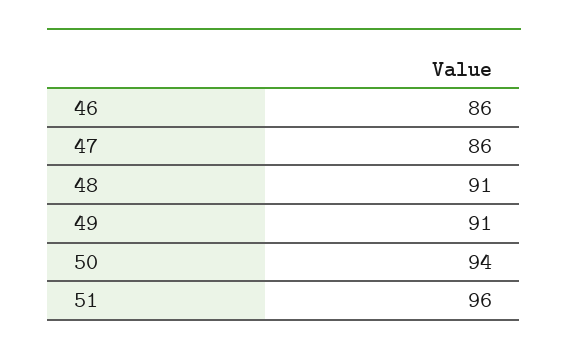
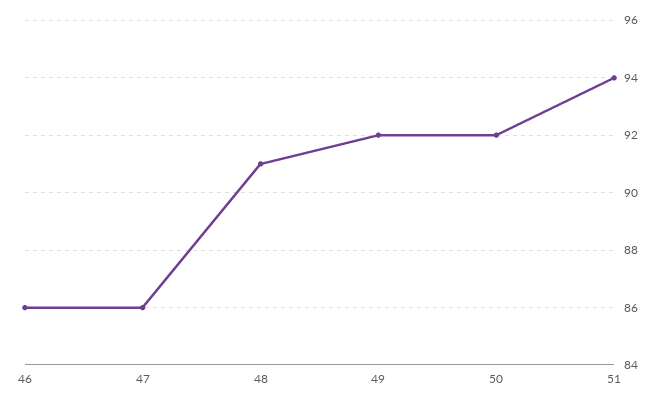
  {
    "46": 86,
    "47": 86,
    "48": 91,
-   "49": 91,
+   "49": 92,
-   "50": 94,
+   "50": 92,
-   "51": 96
+   "51": 94
  }

